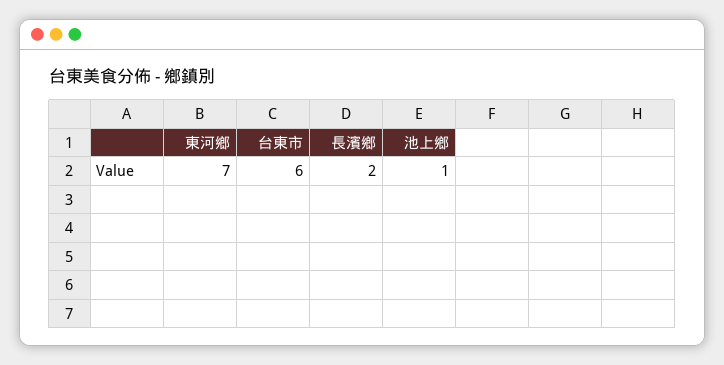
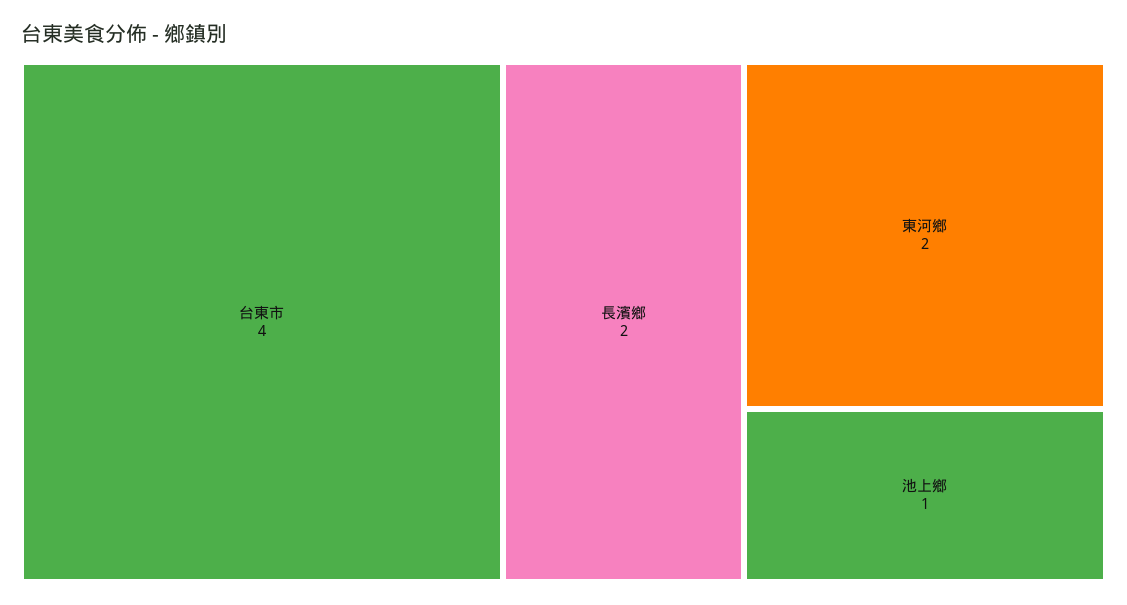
  {
-   "東河鄉": 7,
+   "東河鄉": 2,
-   "台東市": 6,
+   "台東市": 4,
    "長濱鄉": 2,
    "池上鄉": 1
  }

